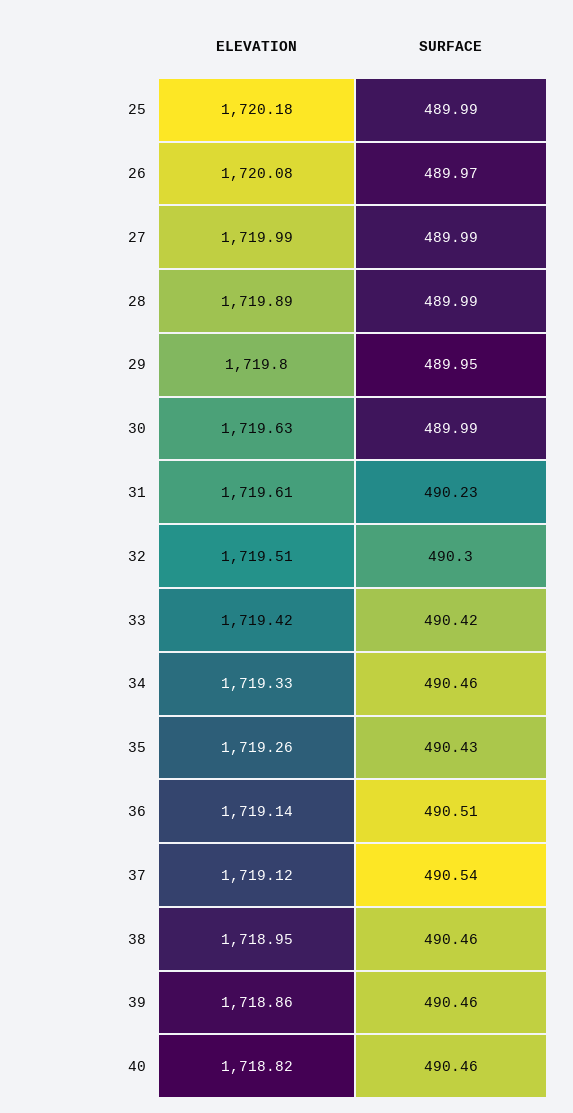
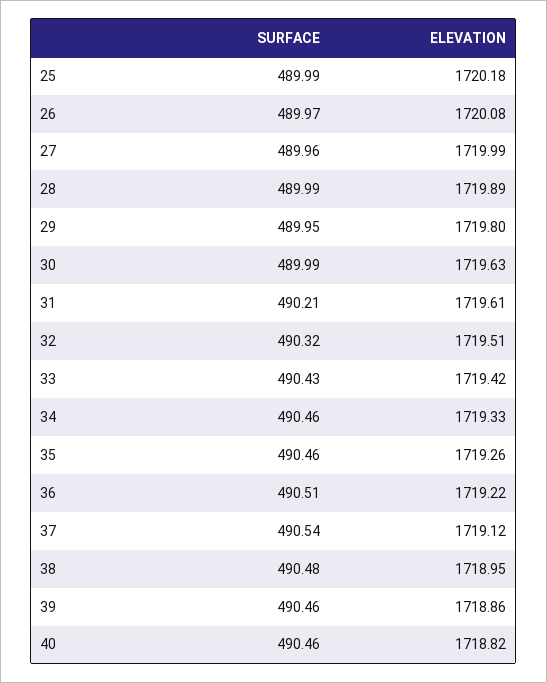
  {
    "ELEVATION": {
      "25": 1720.18,
      "26": 1720.08,
      "27": 1719.99,
      "28": 1719.89,
      "29": 1719.8,
      "30": 1719.63,
      "31": 1719.61,
      "32": 1719.51,
      "33": 1719.42,
      "34": 1719.33,
      "35": 1719.26,
-     "36": 1719.14,
+     "36": 1719.22,
      "37": 1719.12,
      "38": 1718.95,
      "39": 1718.86,
      "40": 1718.82
    },
    "SURFACE": {
      "25": 489.99,
      "26": 489.97,
-     "27": 489.99,
+     "27": 489.96,
      "28": 489.99,
      "29": 489.95,
      "30": 489.99,
-     "31": 490.23,
+     "31": 490.21,
-     "32": 490.3,
+     "32": 490.32,
-     "33": 490.42,
+     "33": 490.43,
      "34": 490.46,
-     "35": 490.43,
+     "35": 490.46,
      "36": 490.51,
      "37": 490.54,
-     "38": 490.46,
+     "38": 490.48,
      "39": 490.46,
      "40": 490.46
    }
  }

